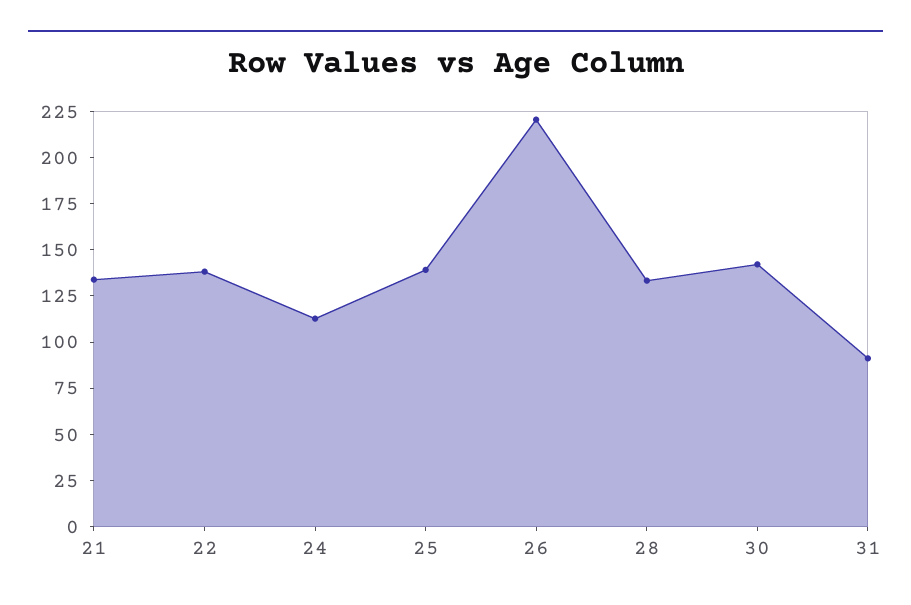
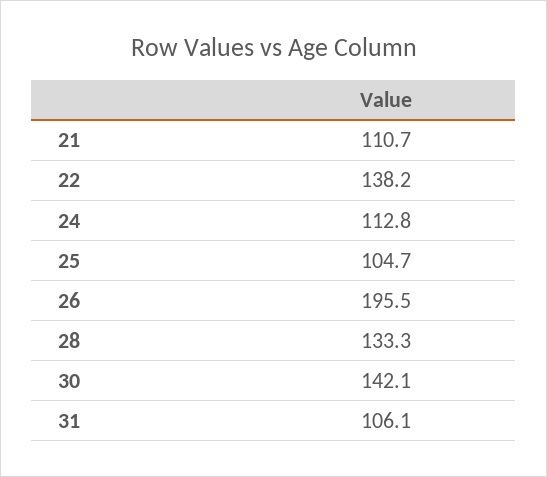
  {
-   "21": 135,
+   "21": 110.7,
    "22": 138.2,
    "24": 112.8,
-   "25": 140,
+   "25": 104.7,
-   "26": 220,
+   "26": 195.5,
    "28": 133.3,
    "30": 142.1,
-   "31": 90
+   "31": 106.1
  }

